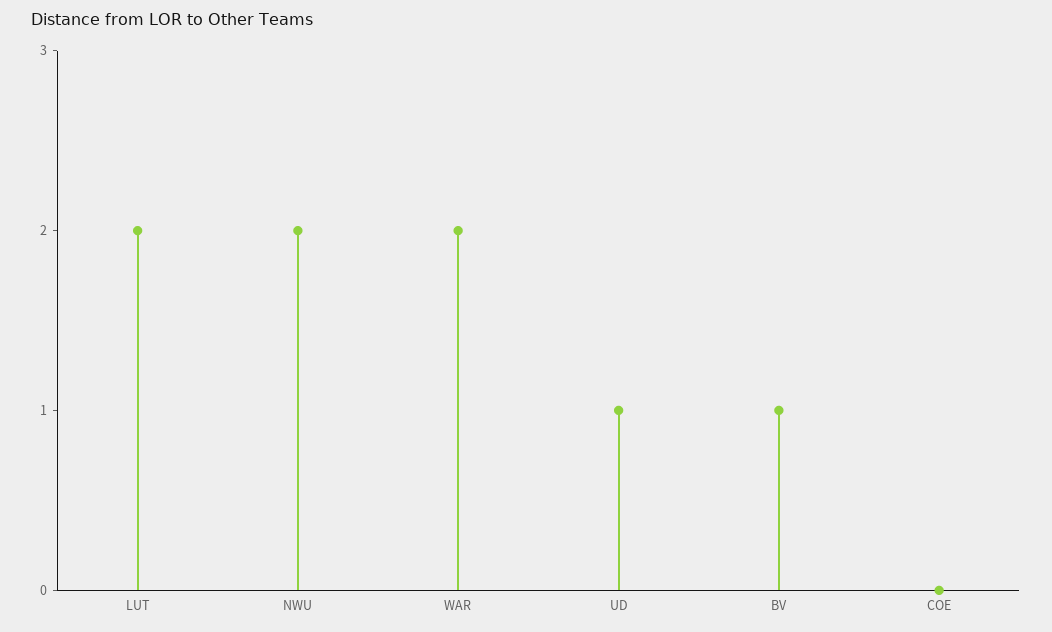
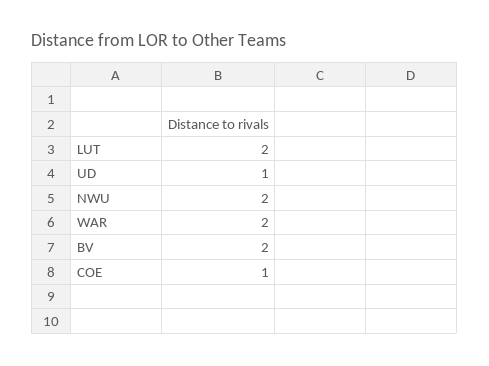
  {
    "LUT": 2,
    "NWU": 2,
    "WAR": 2,
    "UD": 1,
-   "BV": 1,
+   "BV": 2,
-   "COE": 0
+   "COE": 1
  }

